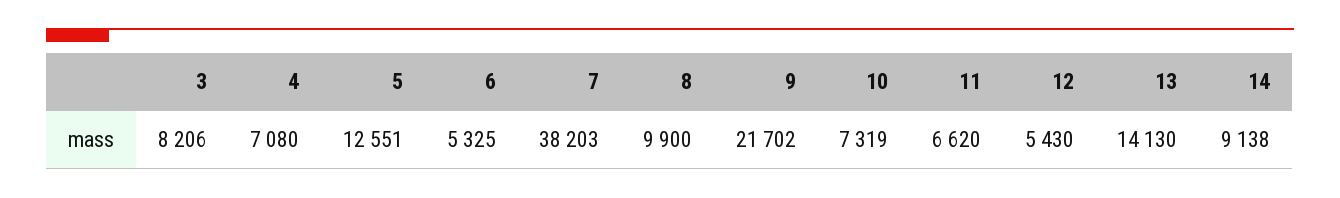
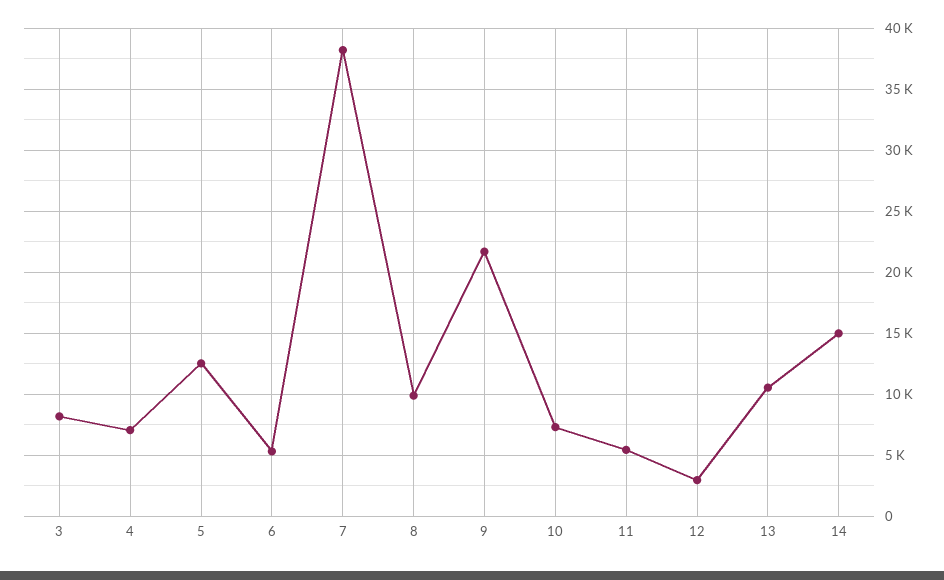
  {
    "3": 8206,
    "4": 7080,
    "5": 12551,
    "6": 5325,
    "7": 38203,
    "8": 9900,
    "9": 21702,
    "10": 7319,
-   "11": 6620,
+   "11": 5500,
-   "12": 5430,
+   "12": 3000,
-   "13": 14130,
+   "13": 10500,
-   "14": 9138
+   "14": 15000
  }

